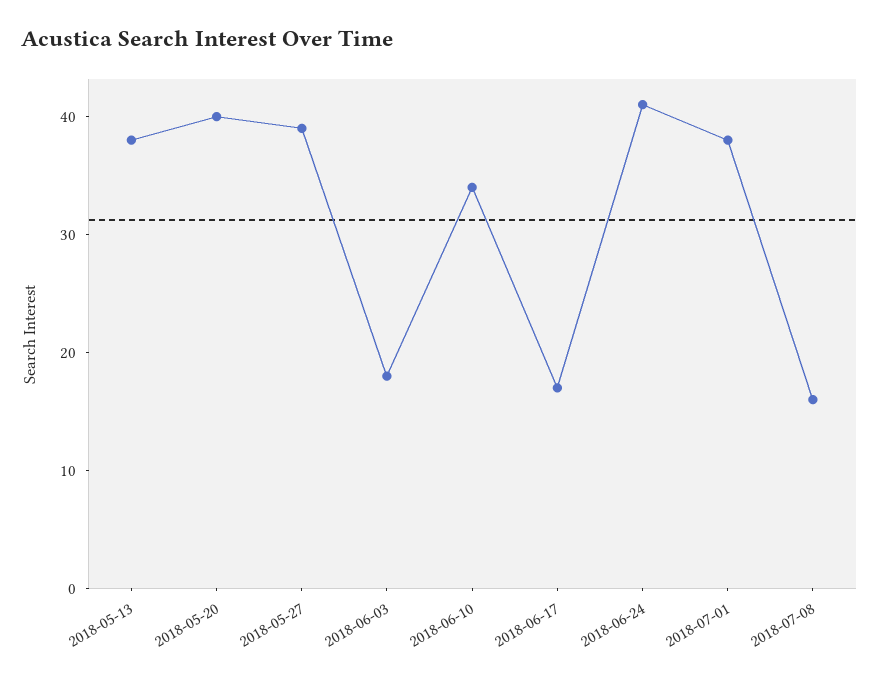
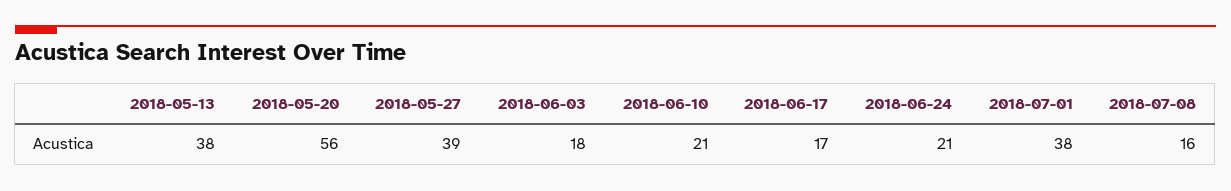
  {
    "2018-05-13": 38,
-   "2018-05-20": 40,
+   "2018-05-20": 56,
    "2018-05-27": 39,
    "2018-06-03": 18,
-   "2018-06-10": 34,
+   "2018-06-10": 21,
    "2018-06-17": 17,
-   "2018-06-24": 41,
+   "2018-06-24": 21,
    "2018-07-01": 38,
    "2018-07-08": 16
  }

